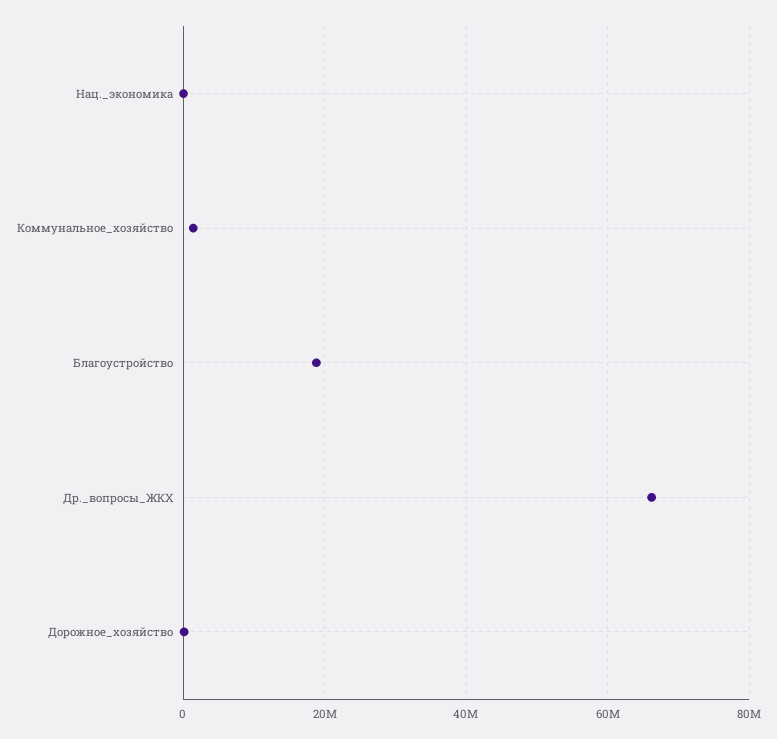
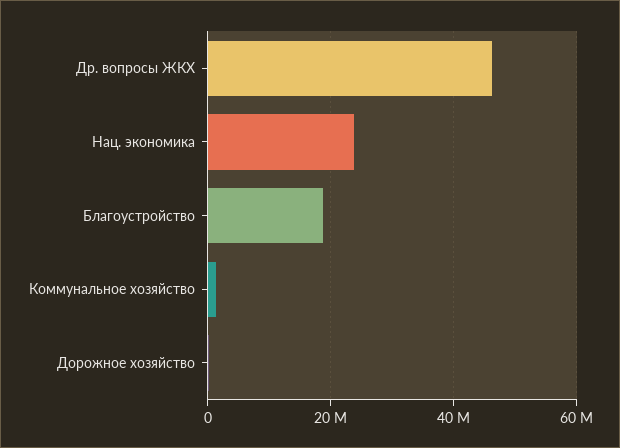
  {
-   "Нац._экономика": 0,
+   "Нац._экономика": 24000000,
    "Коммунальное_хозяйство": 2000000,
    "Благоустройство": 18000000,
-   "Др._вопросы_ЖКХ": 66000000,
+   "Др._вопросы_ЖКХ": 46000000,
    "Дорожное_хозяйство": 0
  }

